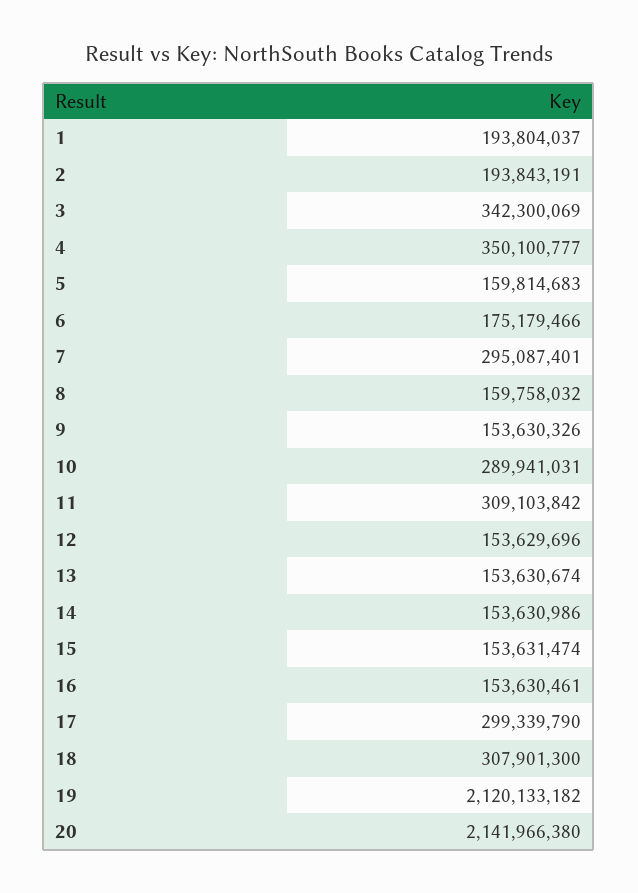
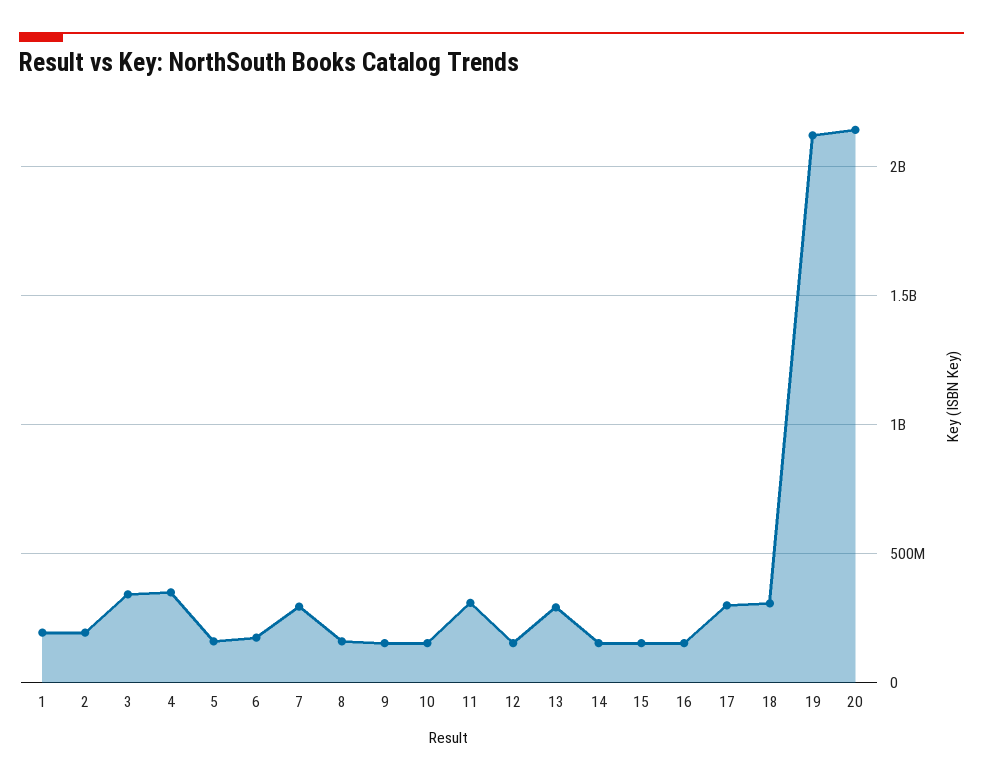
  {
    "1": 193804037,
    "2": 193843191,
    "3": 342300069,
    "4": 350100777,
    "5": 159814683,
    "6": 175179466,
    "7": 295087401,
    "8": 159758032,
    "9": 153630326,
-   "10": 289941031,
+   "10": 150000000,
    "11": 309103842,
    "12": 153629696,
-   "13": 153630674,
+   "13": 300000000,
    "14": 153630986,
    "15": 153631474,
    "16": 153630461,
    "17": 299339790,
    "18": 307901300,
    "19": 2120133182,
    "20": 2141966380
  }

